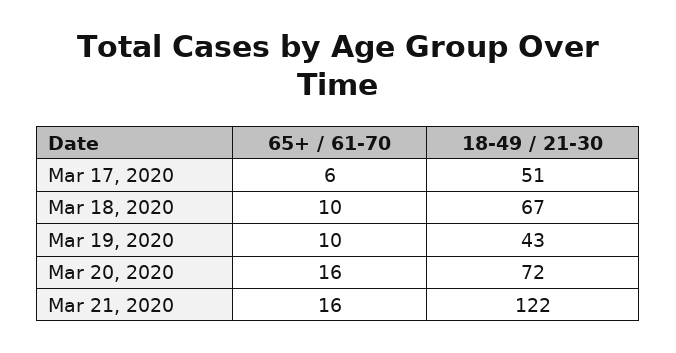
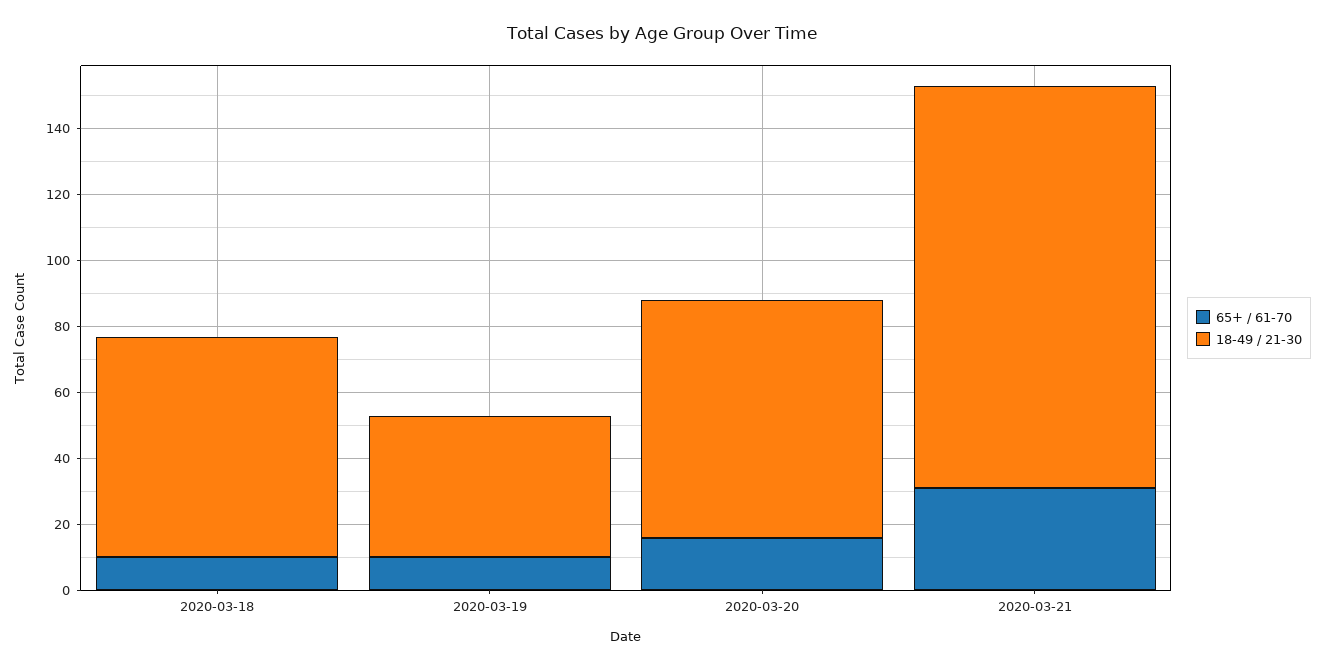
  {
    "65+ / 61-70": {
-     "Mar 17, 2020": 6,
      "Mar 18, 2020": 10,
      "Mar 19, 2020": 10,
      "Mar 20, 2020": 16,
-     "Mar 21, 2020": 16
+     "Mar 21, 2020": 30
    },
    "18-49 / 21-30": {
-     "Mar 17, 2020": 51,
      "Mar 18, 2020": 67,
      "Mar 19, 2020": 43,
      "Mar 20, 2020": 72,
      "Mar 21, 2020": 122
    }
  }

